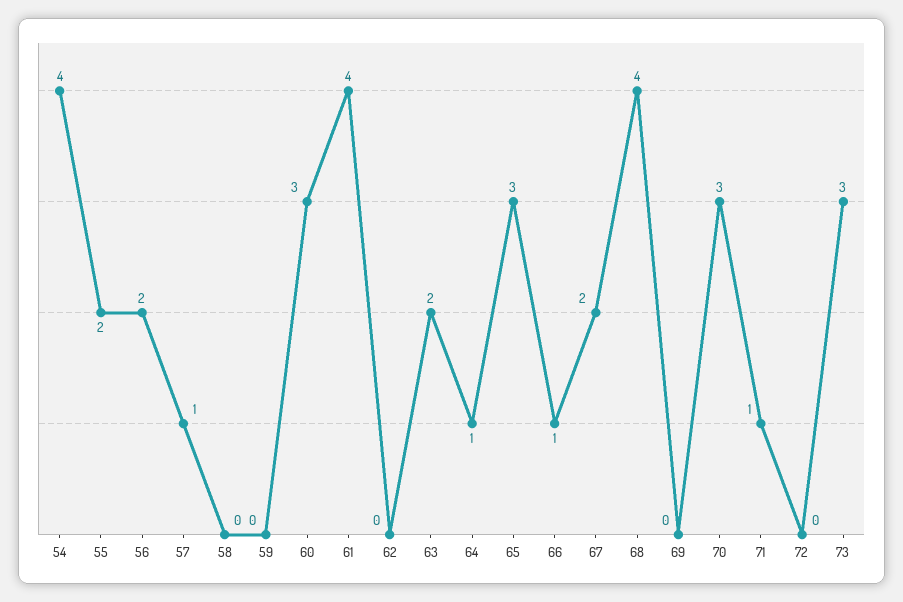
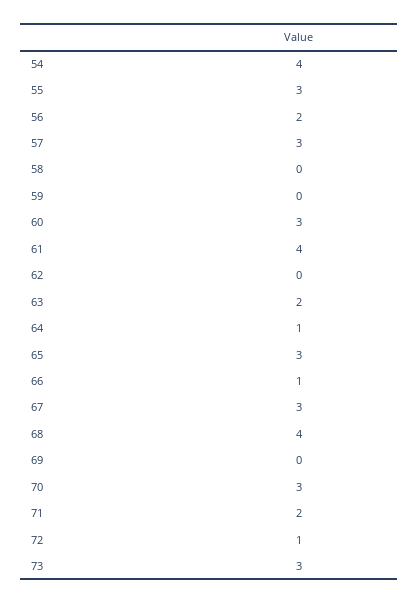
  {
    "54": 4,
-   "55": 2,
+   "55": 3,
    "56": 2,
-   "57": 1,
+   "57": 3,
    "58": 0,
    "59": 0,
    "60": 3,
    "61": 4,
    "62": 0,
    "63": 2,
    "64": 1,
    "65": 3,
    "66": 1,
-   "67": 2,
+   "67": 3,
    "68": 4,
    "69": 0,
    "70": 3,
-   "71": 1,
+   "71": 2,
-   "72": 0,
+   "72": 1,
    "73": 3
  }

